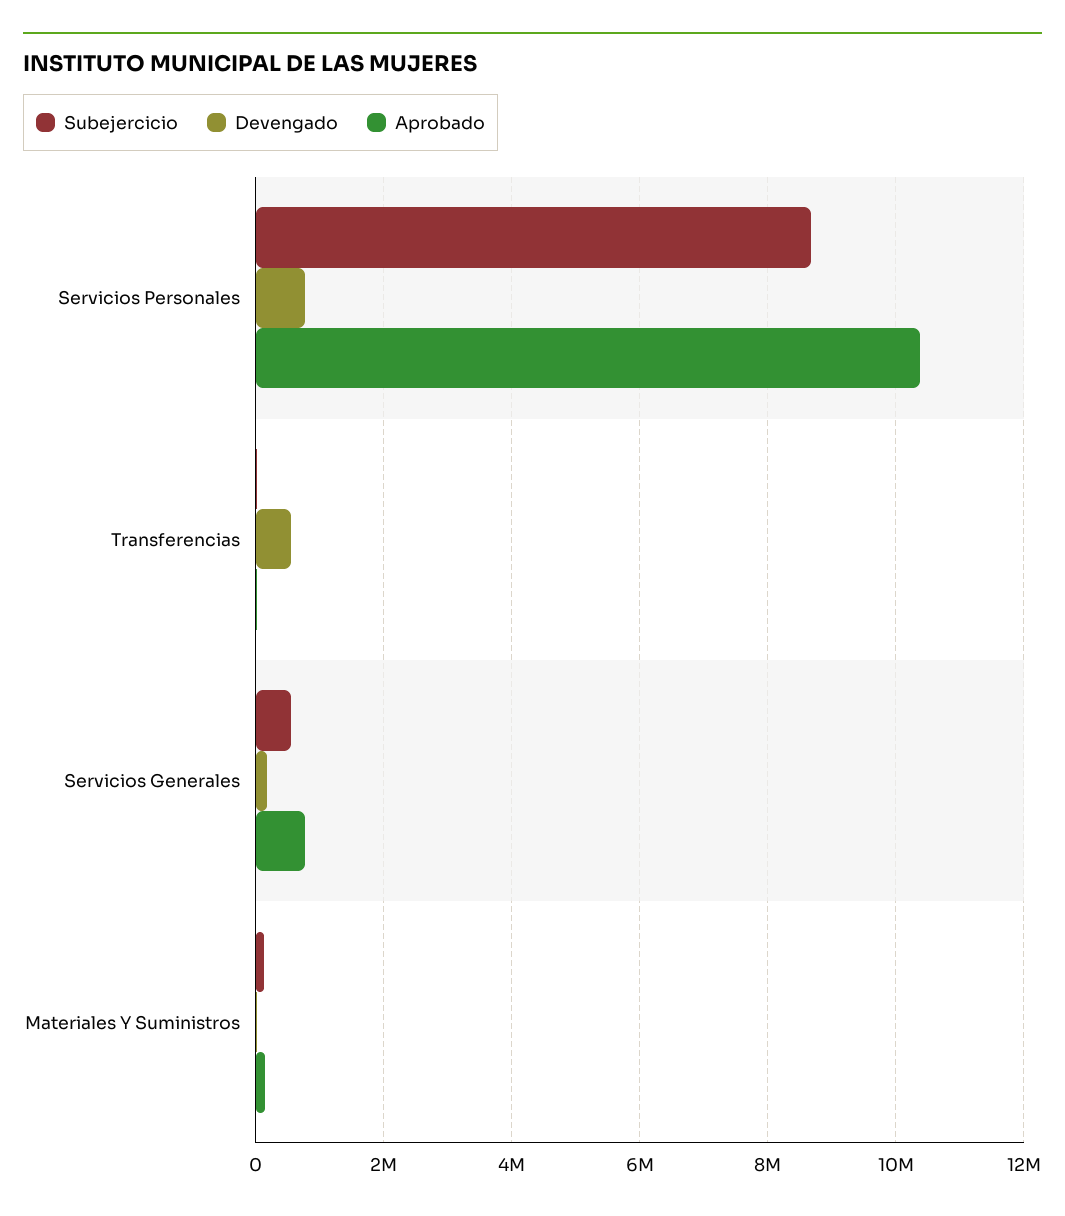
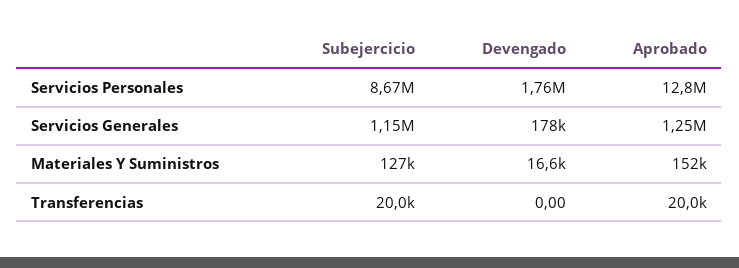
  {
    "Subejercicio": {
      "Servicios Personales": 8670000,
      "Transferencias": 20000,
-     "Servicios Generales": 600000,
+     "Servicios Generales": 1150000,
      "Materiales Y Suministros": 127000
    },
    "Devengado": {
-     "Servicios Personales": 800000,
+     "Servicios Personales": 1760000,
-     "Transferencias": 600000,
+     "Transferencias": 0,
      "Servicios Generales": 178000,
      "Materiales Y Suministros": 16600
    },
    "Aprobado": {
-     "Servicios Personales": 10400000,
+     "Servicios Personales": 12800000,
      "Transferencias": 20000,
-     "Servicios Generales": 800000,
+     "Servicios Generales": 1250000,
      "Materiales Y Suministros": 152000
    }
  }

